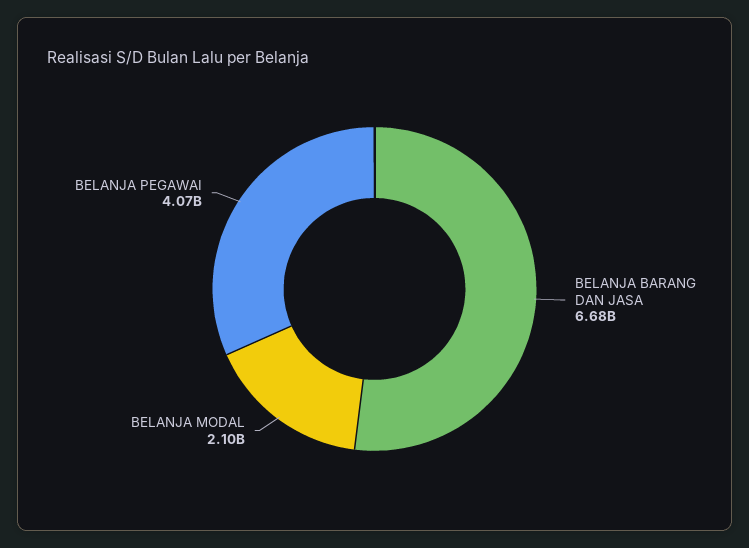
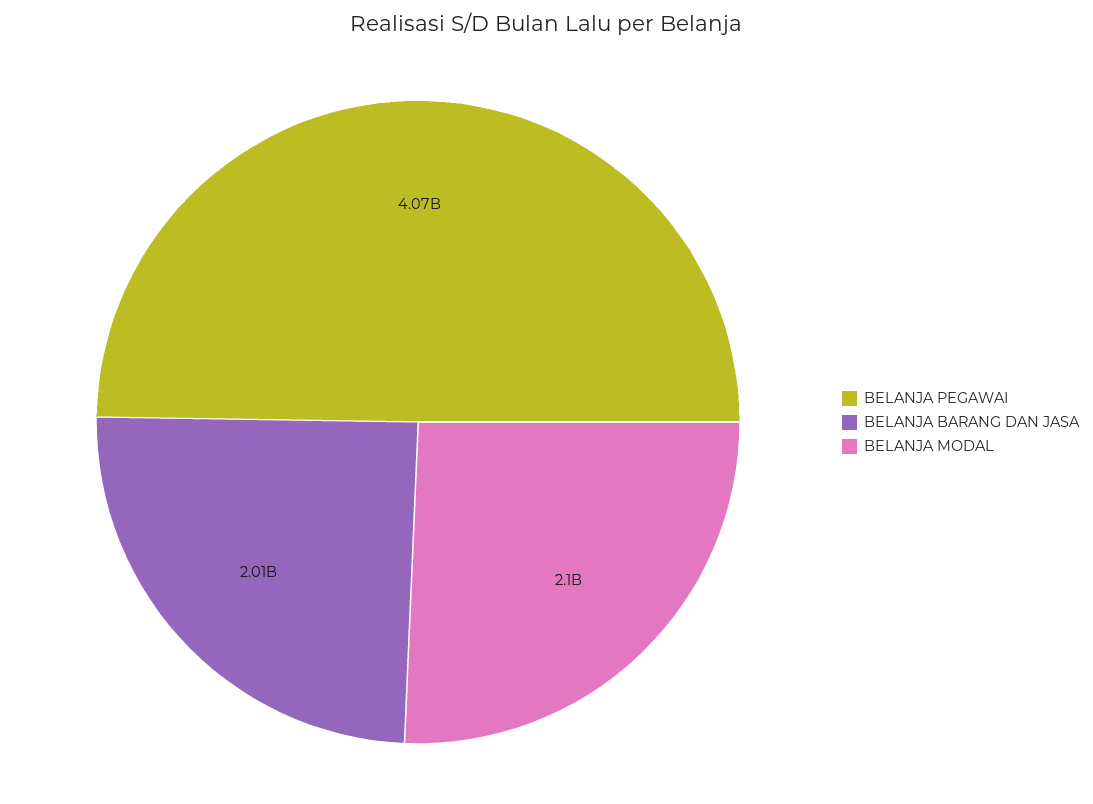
  {
-   "BELANJA BARANG DAN JASA": 6680000000,
+   "BELANJA BARANG DAN JASA": 2010000000,
    "BELANJA MODAL": 2100000000,
    "BELANJA PEGAWAI": 4070000000
  }

